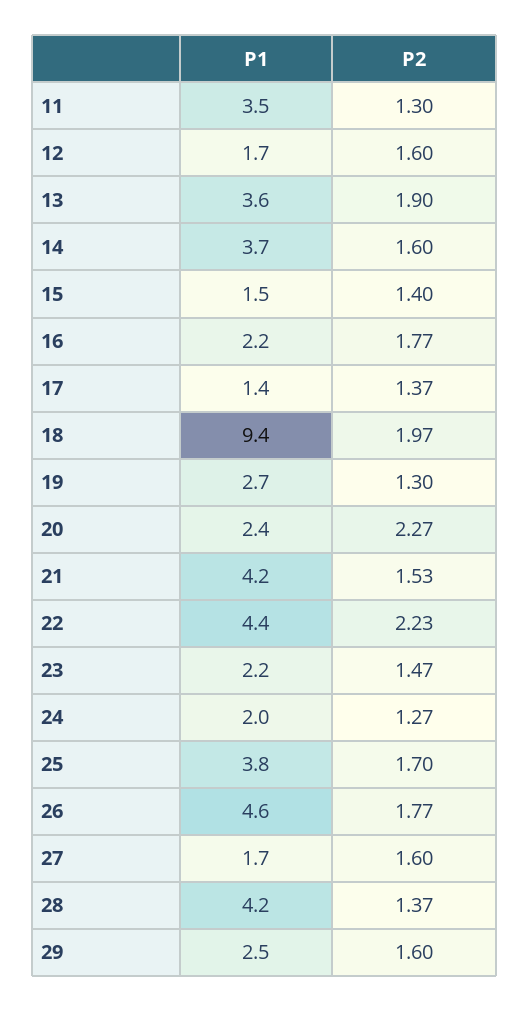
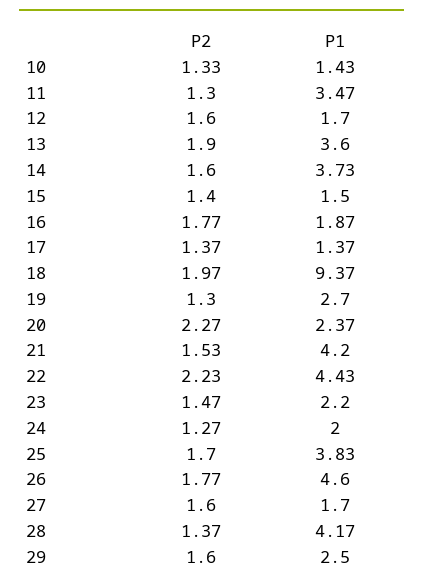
  {
    "P1": {
      "11": 3.47,
      "12": 1.7,
      "13": 3.6,
      "14": 3.73,
      "15": 1.5,
-     "16": 2.2,
+     "16": 1.87,
      "17": 1.37,
      "18": 9.37,
      "19": 2.7,
      "20": 2.37,
      "21": 4.2,
      "22": 4.43,
      "23": 2.2,
      "24": 2,
      "25": 3.83,
      "26": 4.6,
      "27": 1.7,
      "28": 4.17,
-     "29": 2.5
+     "29": 2.5,
+     "10": 1.43
    },
    "P2": {
      "11": 1.3,
      "12": 1.6,
      "13": 1.9,
      "14": 1.6,
      "15": 1.4,
      "16": 1.77,
      "17": 1.37,
      "18": 1.97,
      "19": 1.3,
      "20": 2.27,
      "21": 1.53,
      "22": 2.23,
      "23": 1.47,
      "24": 1.27,
      "25": 1.7,
      "26": 1.77,
      "27": 1.6,
      "28": 1.37,
-     "29": 1.6
+     "29": 1.6,
+     "10": 1.33
    }
  }

